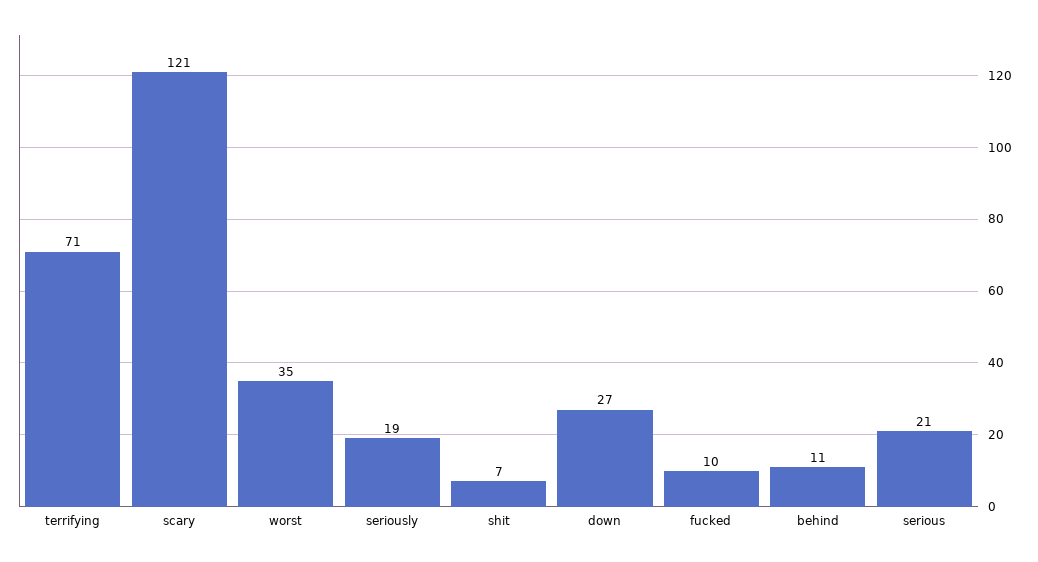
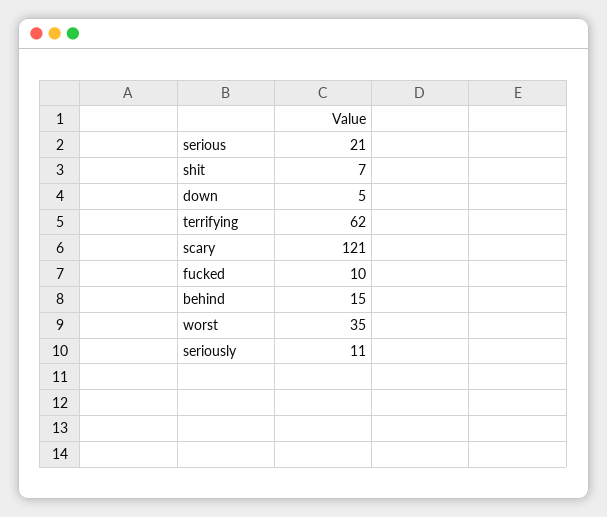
  {
-   "terrifying": 71,
+   "terrifying": 62,
    "scary": 121,
    "worst": 35,
-   "seriously": 19,
+   "seriously": 11,
    "shit": 7,
-   "down": 27,
+   "down": 5,
    "fucked": 10,
-   "behind": 11,
+   "behind": 15,
    "serious": 21
  }

